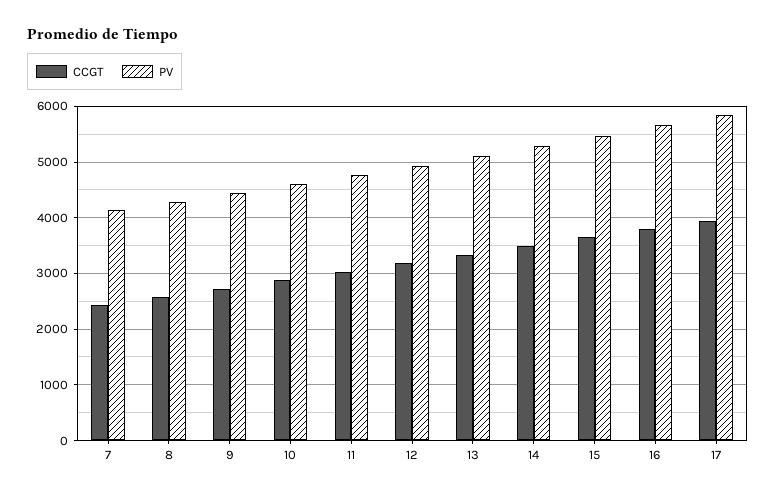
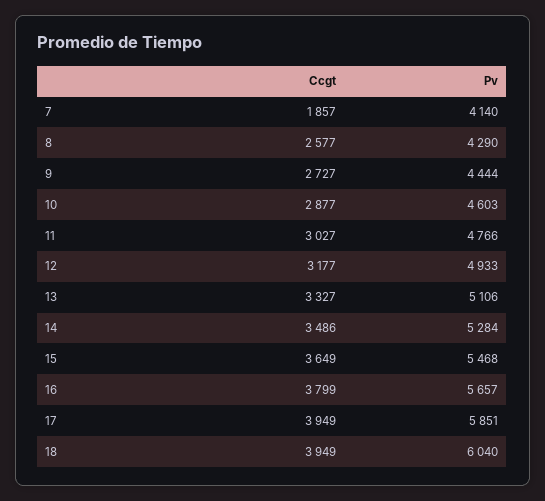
  {
    "CCGT": {
-     "7": 2400,
+     "7": 1857,
      "8": 2577,
      "9": 2727,
      "10": 2877,
      "11": 3027,
      "12": 3177,
      "13": 3327,
      "14": 3486,
      "15": 3649,
      "16": 3799,
-     "17": 3949
+     "17": 3949,
+     "18": 3949
    },
    "PV": {
      "7": 4140,
      "8": 4290,
      "9": 4444,
      "10": 4603,
      "11": 4766,
      "12": 4933,
      "13": 5106,
      "14": 5284,
      "15": 5468,
      "16": 5657,
-     "17": 5851
+     "17": 5851,
+     "18": 6040
    }
  }

